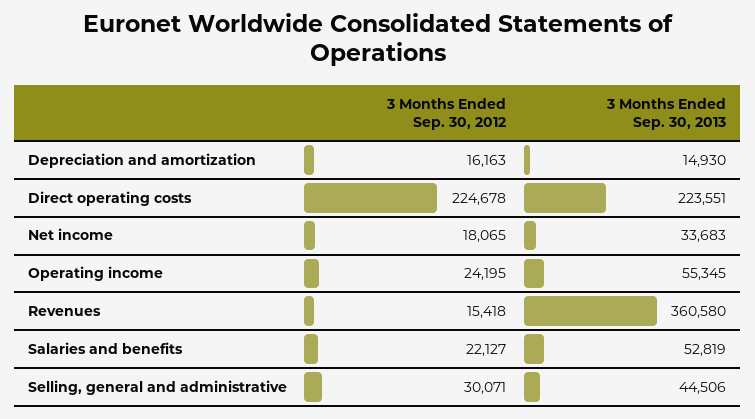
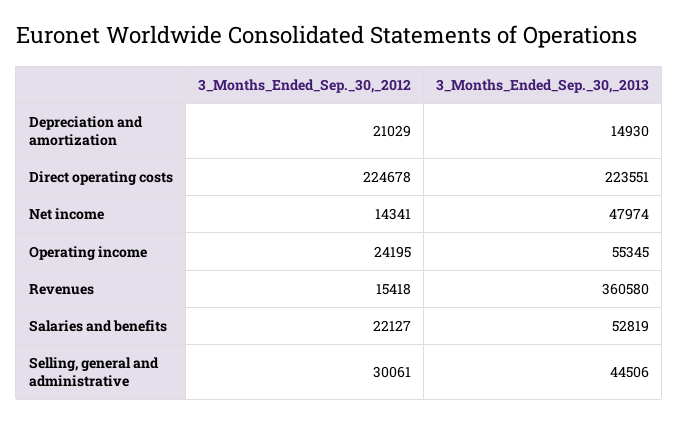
  {
    "3 Months Ended Sep. 30, 2012": {
-     "Depreciation and amortization": 16163,
+     "Depreciation and amortization": 21029,
      "Direct operating costs": 224678,
-     "Net income": 18065,
+     "Net income": 14341,
      "Operating income": 24195,
      "Revenues": 15418,
      "Salaries and benefits": 22127,
-     "Selling, general and administrative": 30071
+     "Selling, general and administrative": 30061
    },
    "3 Months Ended Sep. 30, 2013": {
      "Depreciation and amortization": 14930,
      "Direct operating costs": 223551,
-     "Net income": 33683,
+     "Net income": 47974,
      "Operating income": 55345,
      "Revenues": 360580,
      "Salaries and benefits": 52819,
      "Selling, general and administrative": 44506
    }
  }

